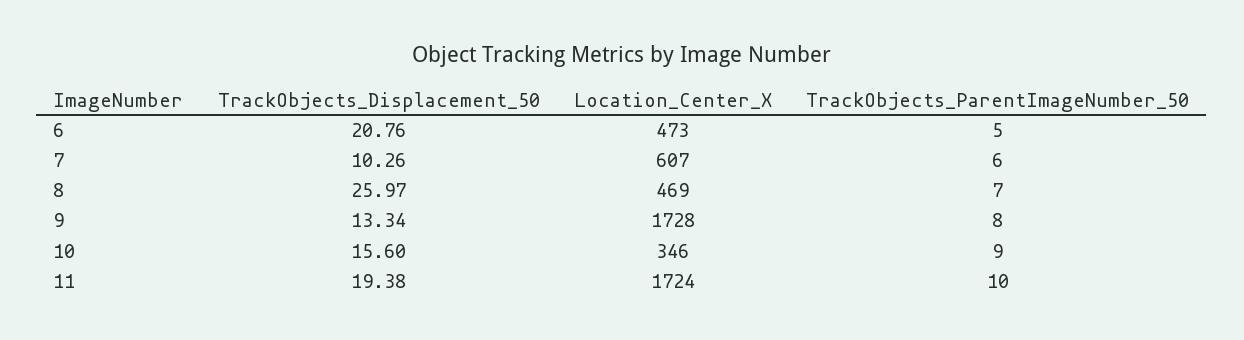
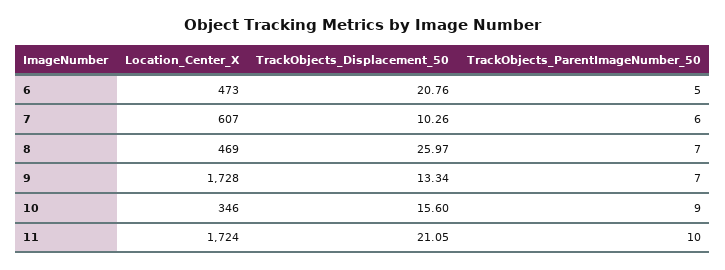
  {
    "TrackObjects_Displacement_50": {
      "6": 20.76,
      "7": 10.26,
      "8": 25.97,
      "9": 13.34,
      "10": 15.6,
-     "11": 19.38
+     "11": 21.05
    },
    "Location_Center_X": {
      "6": 473,
      "7": 607,
      "8": 469,
      "9": 1728,
      "10": 346,
      "11": 1724
    },
    "TrackObjects_ParentImageNumber_50": {
      "6": 5,
      "7": 6,
      "8": 7,
-     "9": 8,
+     "9": 7,
      "10": 9,
      "11": 10
    }
  }

